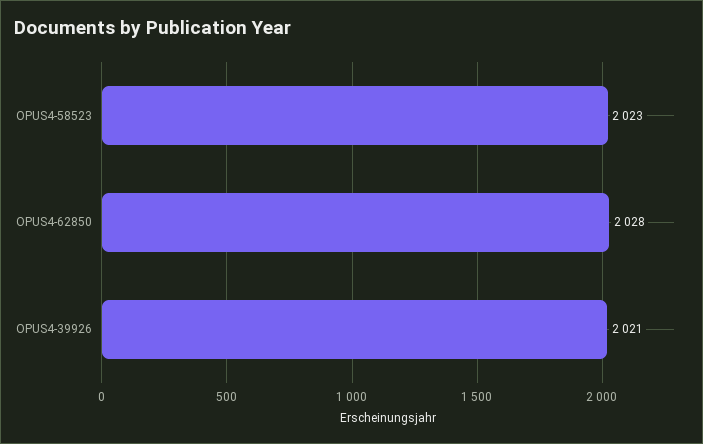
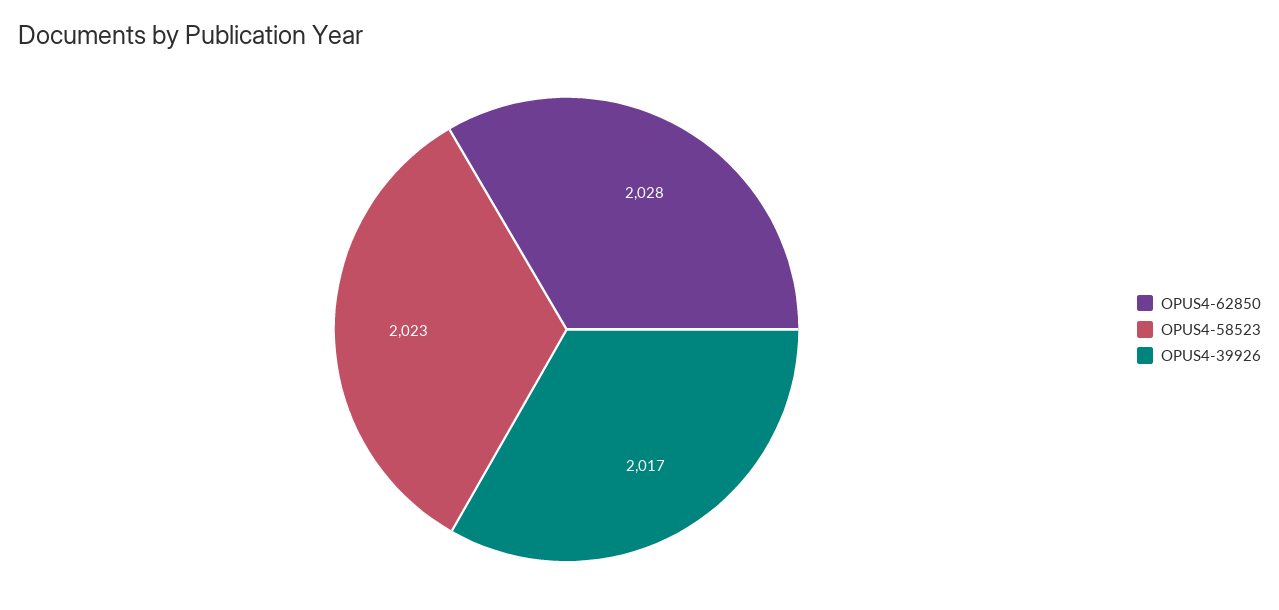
  {
    "OPUS4-58523": 2023,
    "OPUS4-62850": 2028,
-   "OPUS4-39926": 2021
+   "OPUS4-39926": 2017
  }

